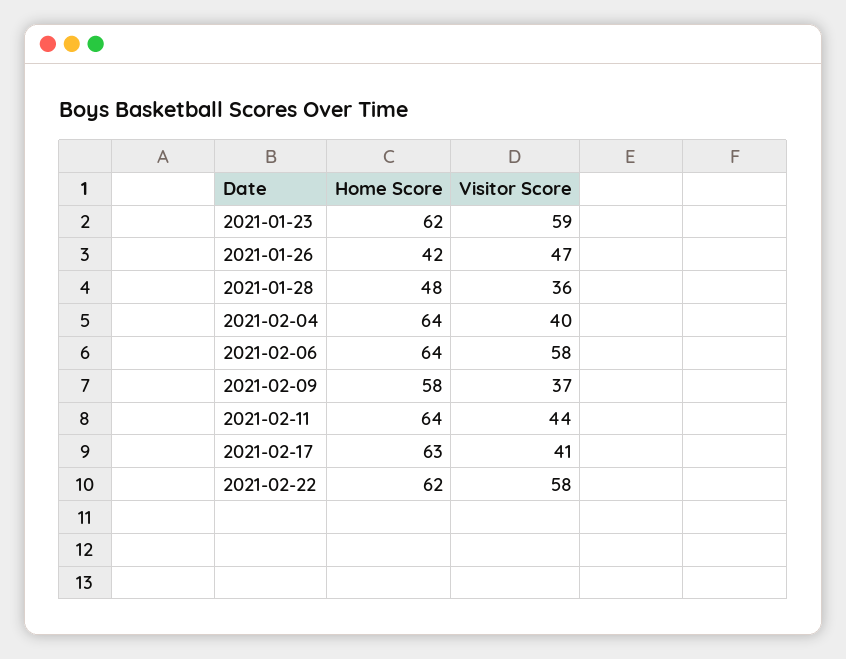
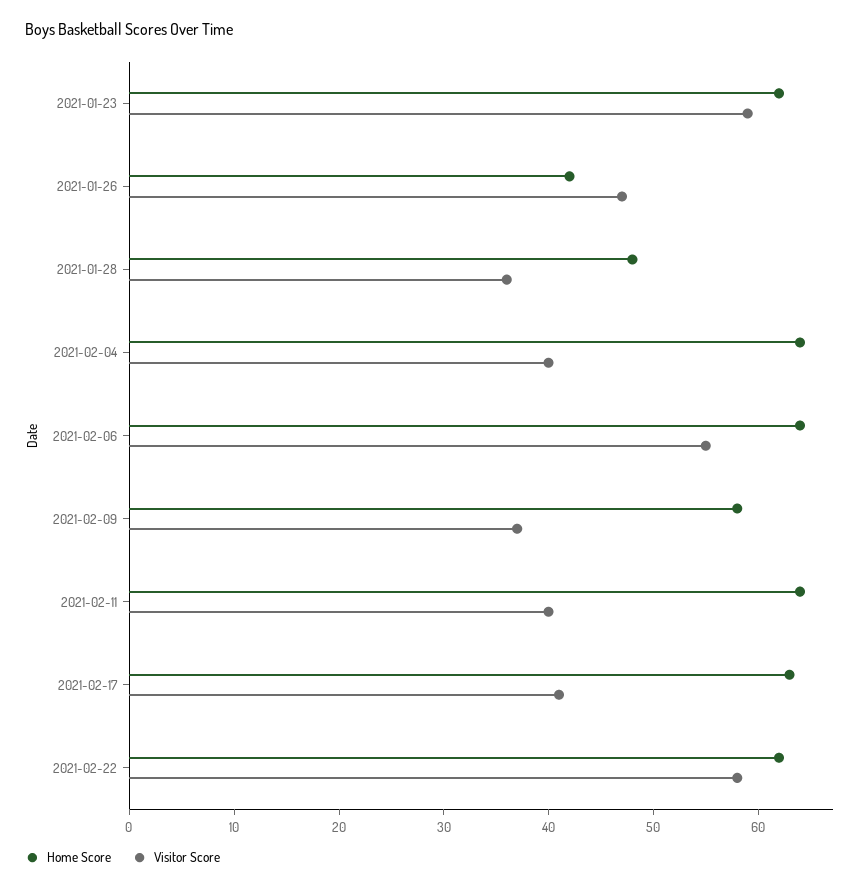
  {
    "Home Score": {
      "2021-01-23": 62,
      "2021-01-26": 42,
      "2021-01-28": 48,
      "2021-02-04": 64,
      "2021-02-06": 64,
      "2021-02-09": 58,
      "2021-02-11": 64,
      "2021-02-17": 63,
      "2021-02-22": 62
    },
    "Visitor Score": {
      "2021-01-23": 59,
      "2021-01-26": 47,
      "2021-01-28": 36,
      "2021-02-04": 40,
-     "2021-02-06": 58,
+     "2021-02-06": 55,
      "2021-02-09": 37,
-     "2021-02-11": 44,
+     "2021-02-11": 40,
      "2021-02-17": 41,
      "2021-02-22": 58
    }
  }

